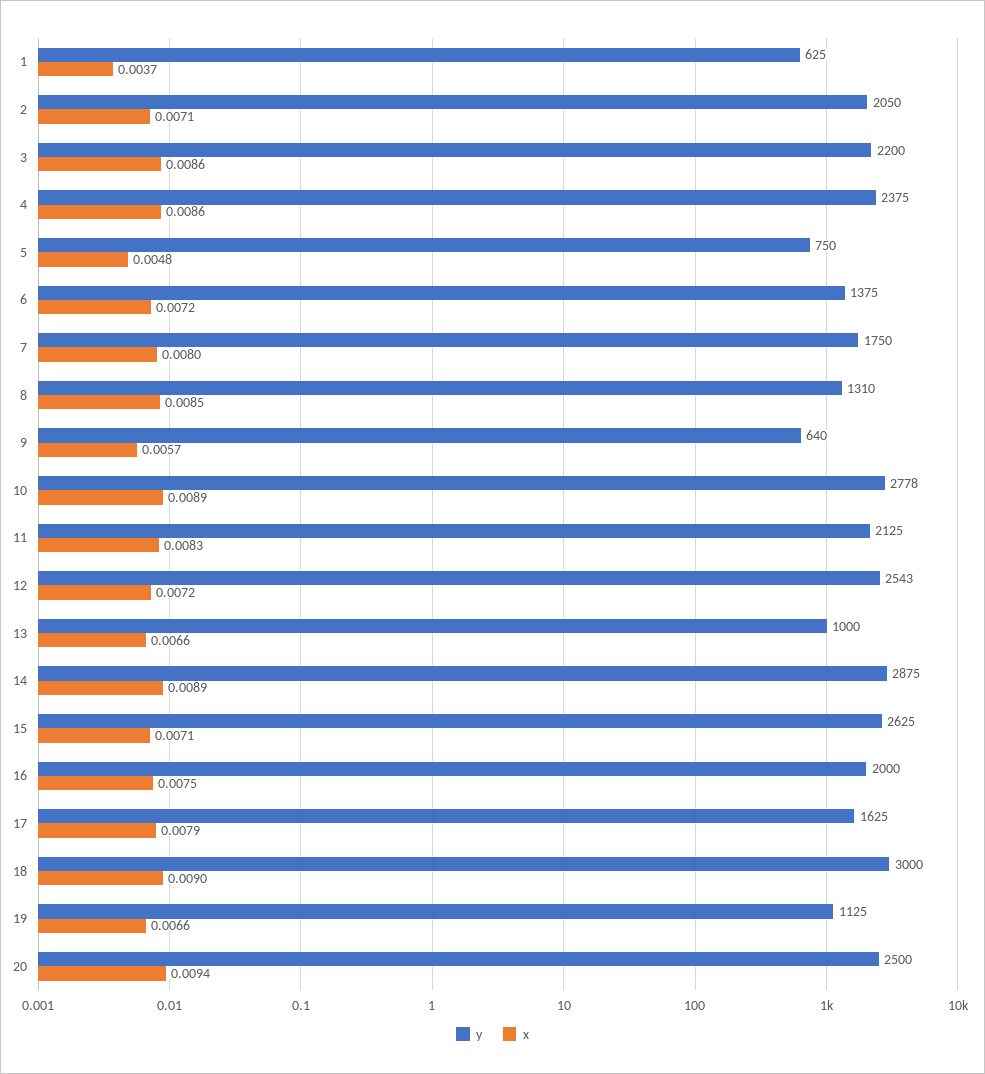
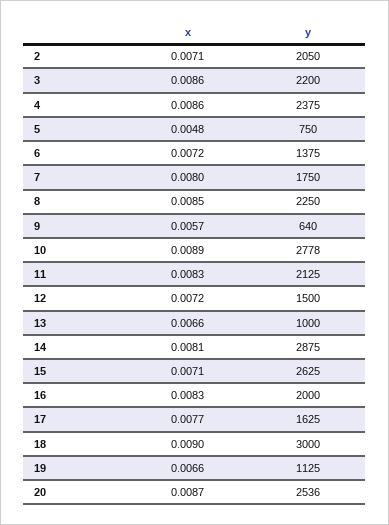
  {
    "y": {
-     "1": 625,
      "2": 2050,
      "3": 2200,
      "4": 2375,
      "5": 750,
      "6": 1375,
      "7": 1750,
-     "8": 1310,
+     "8": 2250,
      "9": 640,
      "10": 2778,
      "11": 2125,
-     "12": 2543,
+     "12": 1500,
      "13": 1000,
      "14": 2875,
      "15": 2625,
      "16": 2000,
      "17": 1625,
      "18": 3000,
      "19": 1125,
-     "20": 2500
+     "20": 2536
    },
    "x": {
-     "1": 0.0037,
      "2": 0.0071,
      "3": 0.0086,
      "4": 0.0086,
      "5": 0.0048,
      "6": 0.0072,
      "7": 0.008,
      "8": 0.0085,
      "9": 0.0057,
      "10": 0.0089,
      "11": 0.0083,
      "12": 0.0072,
      "13": 0.0066,
-     "14": 0.0089,
+     "14": 0.0081,
      "15": 0.0071,
-     "16": 0.0075,
+     "16": 0.0083,
-     "17": 0.0079,
+     "17": 0.0077,
      "18": 0.009,
      "19": 0.0066,
-     "20": 0.0094
+     "20": 0.0087
    }
  }

